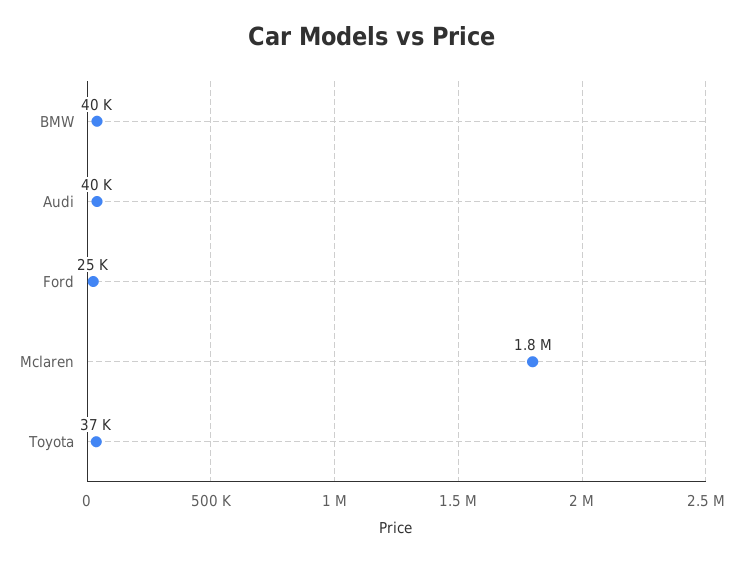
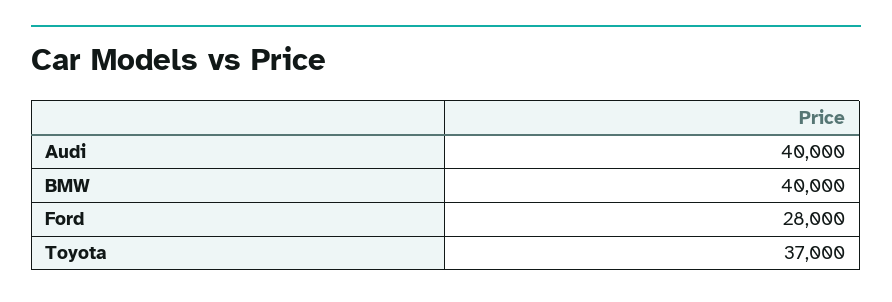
  {
    "BMW": 40000,
    "Audi": 40000,
-   "Ford": 25000,
+   "Ford": 28000,
-   "Mclaren": 1800000,
    "Toyota": 37000
  }

